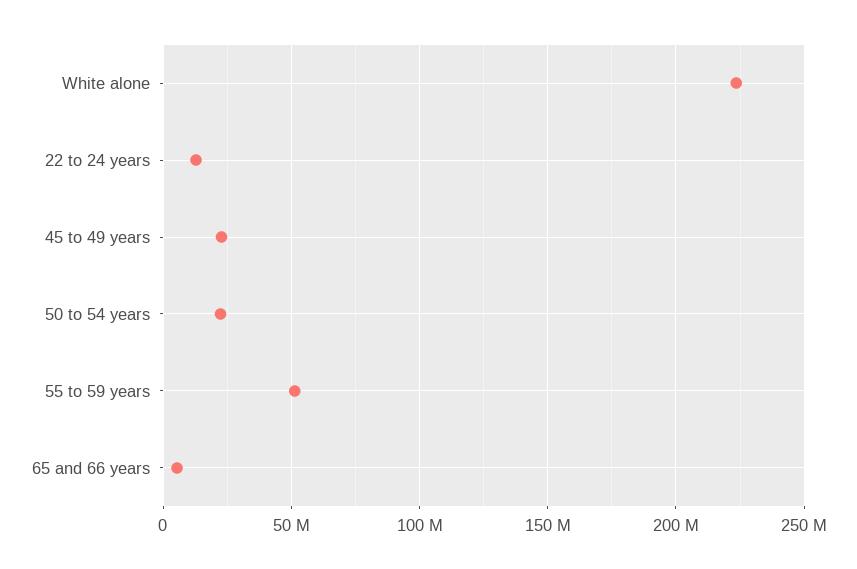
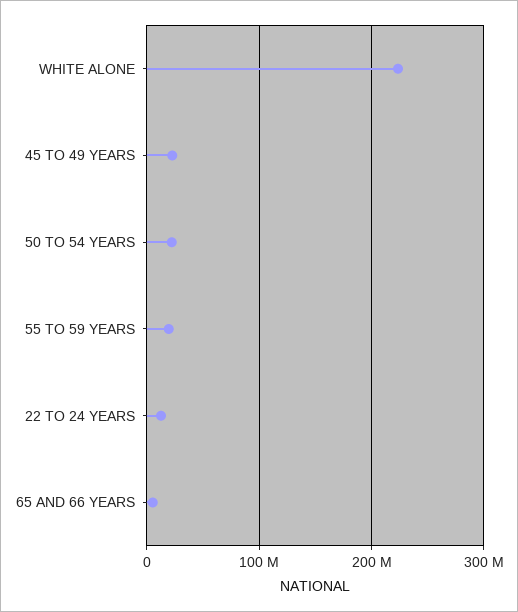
  {
    "White alone": 225000000,
    "22 to 24 years": 15000000,
    "45 to 49 years": 25000000,
    "50 to 54 years": 20000000,
-   "55 to 59 years": 50000000,
+   "55 to 59 years": 20000000,
    "65 and 66 years": 5000000
  }

